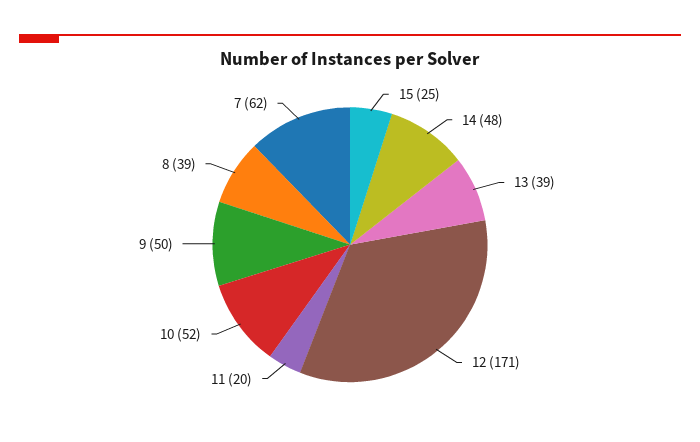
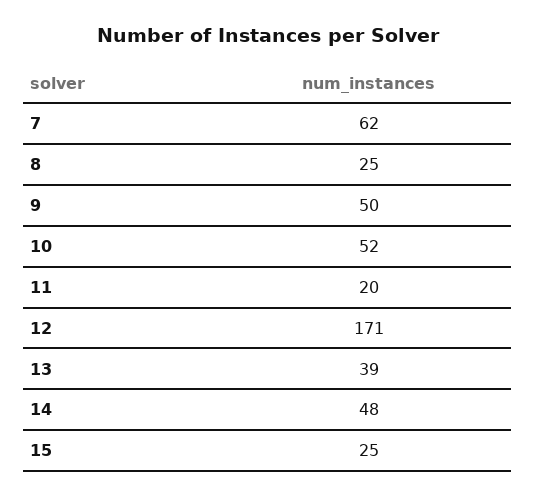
  {
    "15": 25,
    "14": 48,
    "13": 39,
    "12": 171,
    "11": 20,
    "10": 52,
    "9": 50,
-   "8": 39,
+   "8": 25,
    "7": 62
  }

